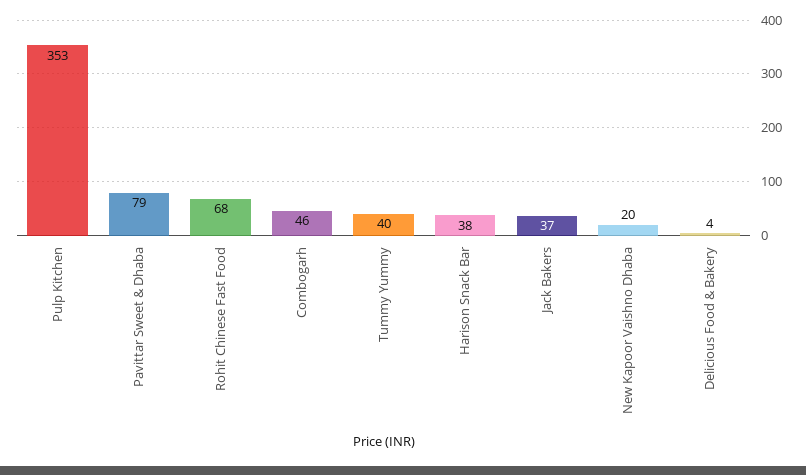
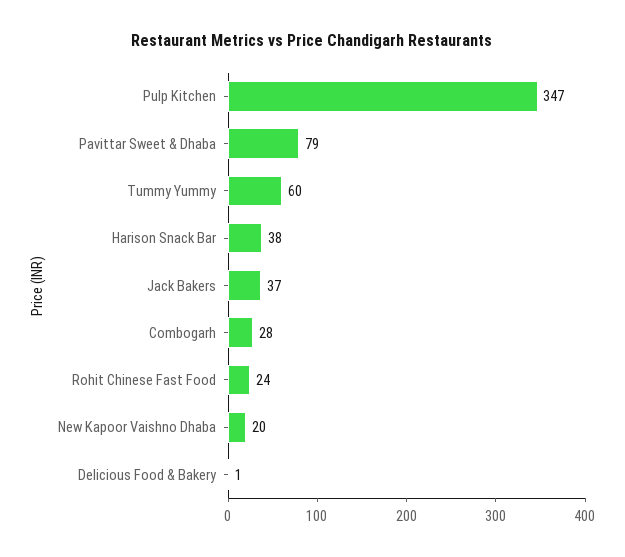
  {
-   "Pulp Kitchen": 353,
+   "Pulp Kitchen": 347,
    "Pavittar Sweet & Dhaba": 79,
-   "Rohit Chinese Fast Food": 68,
+   "Rohit Chinese Fast Food": 24,
-   "Combogarh": 46,
+   "Combogarh": 28,
-   "Tummy Yummy": 40,
+   "Tummy Yummy": 60,
    "Harison Snack Bar": 38,
    "Jack Bakers": 37,
    "New Kapoor Vaishno Dhaba": 20,
-   "Delicious Food & Bakery": 4
+   "Delicious Food & Bakery": 1
  }

